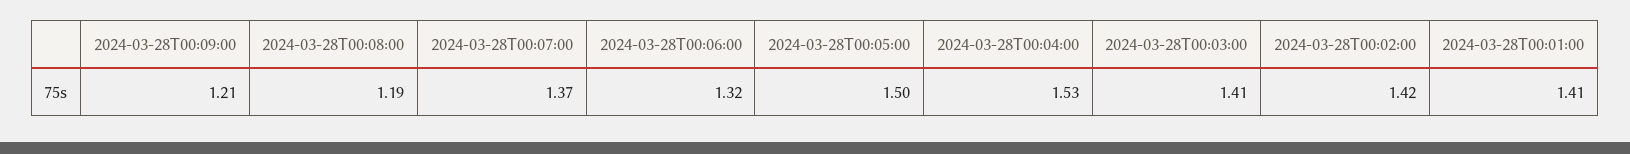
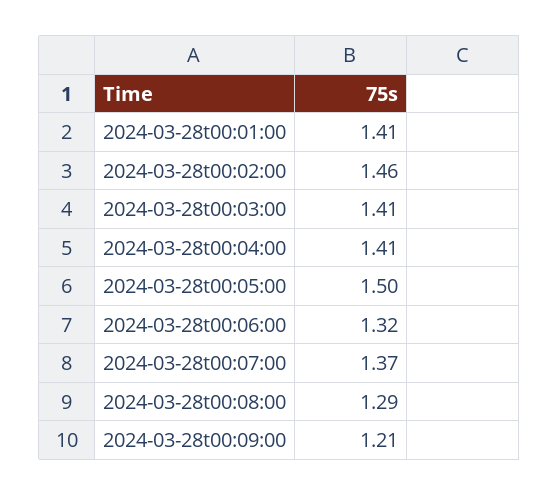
  {
    "2024-03-28T00:09:00": 1.21,
-   "2024-03-28T00:08:00": 1.19,
+   "2024-03-28T00:08:00": 1.29,
    "2024-03-28T00:07:00": 1.37,
    "2024-03-28T00:06:00": 1.32,
    "2024-03-28T00:05:00": 1.5,
-   "2024-03-28T00:04:00": 1.53,
+   "2024-03-28T00:04:00": 1.41,
    "2024-03-28T00:03:00": 1.41,
-   "2024-03-28T00:02:00": 1.42,
+   "2024-03-28T00:02:00": 1.46,
    "2024-03-28T00:01:00": 1.41
  }

